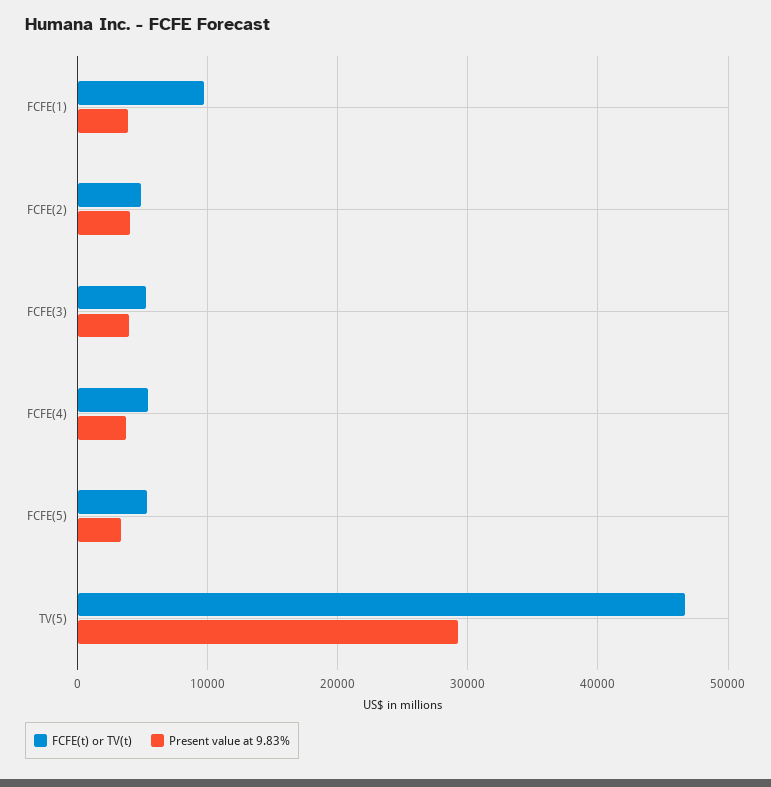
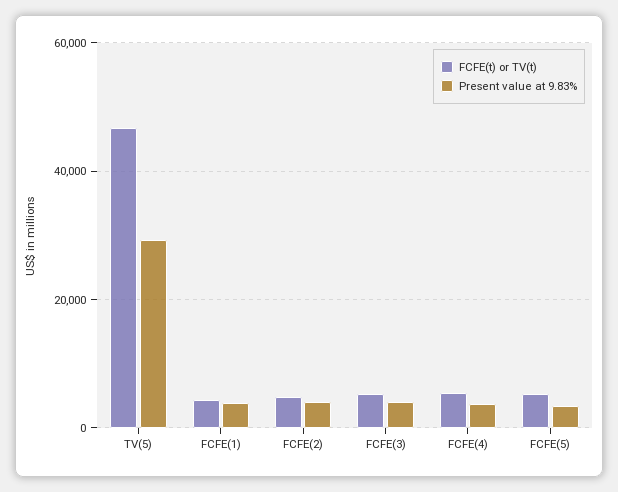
  {
    "FCFE(t) or TV(t)": {
-     "FCFE(1)": 10000,
+     "FCFE(1)": 4000,
      "FCFE(2)": 5000,
      "FCFE(3)": 5000,
      "FCFE(4)": 5000,
      "FCFE(5)": 5000,
      "TV(5)": 47000
    },
    "Present value at 9.83%": {
      "FCFE(1)": 4000,
      "FCFE(2)": 4000,
      "FCFE(3)": 4000,
      "FCFE(4)": 4000,
      "FCFE(5)": 3000,
      "TV(5)": 29000
    }
  }

